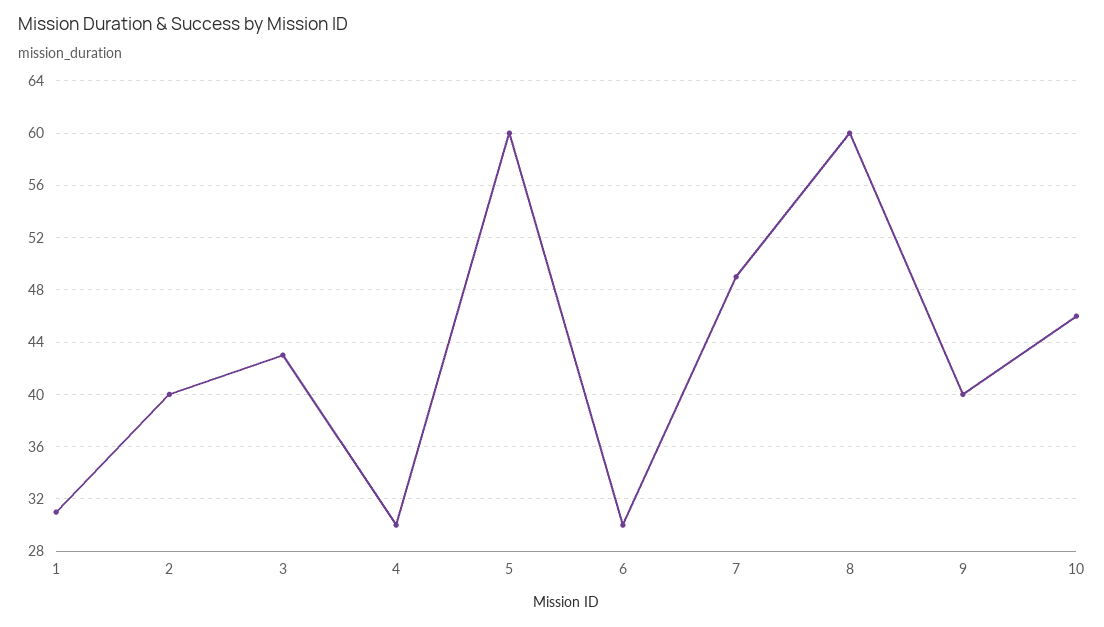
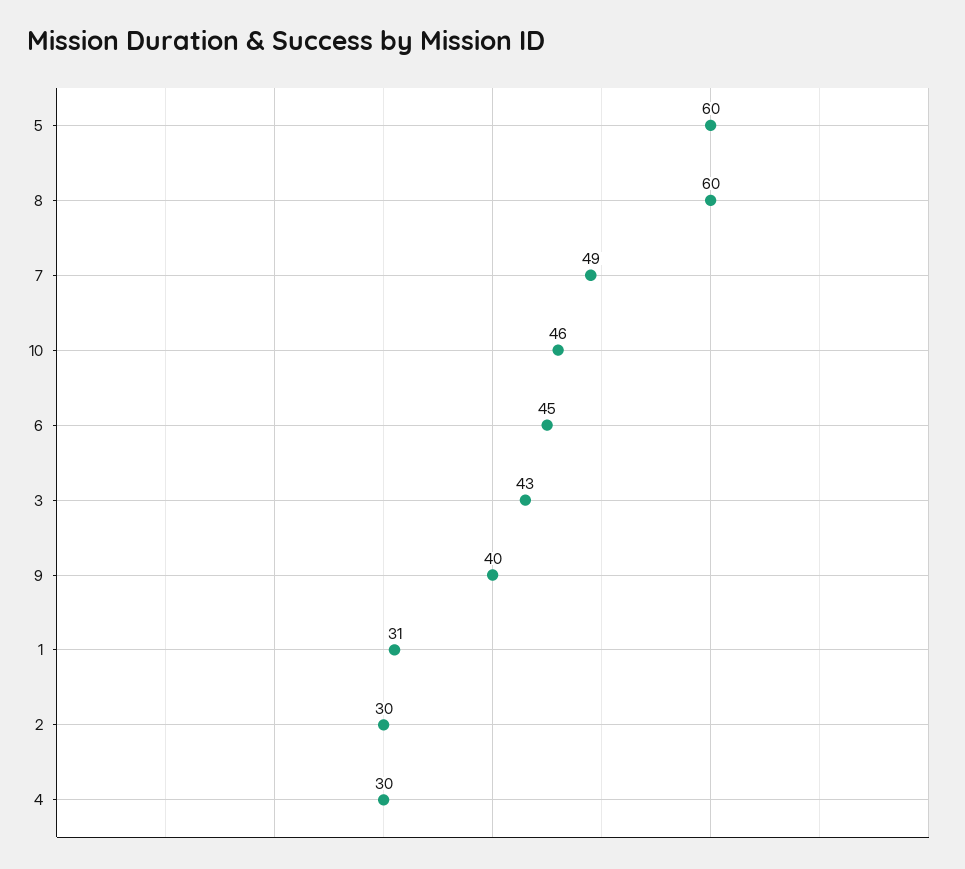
  {
    "1": 31,
-   "2": 40,
+   "2": 30,
    "3": 43,
    "4": 30,
    "5": 60,
-   "6": 30,
+   "6": 45,
    "7": 49,
    "8": 60,
    "9": 40,
    "10": 46
  }

